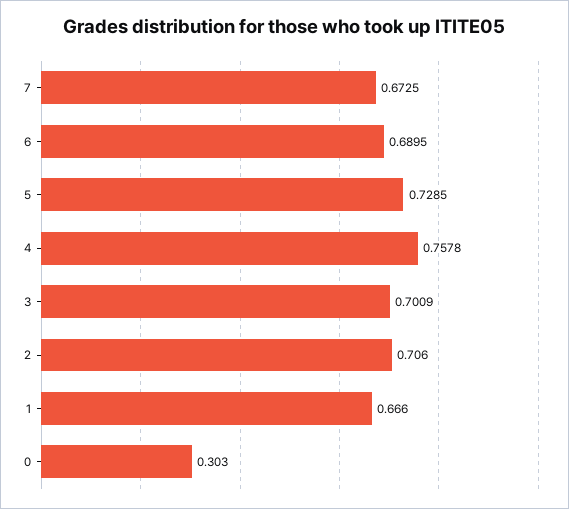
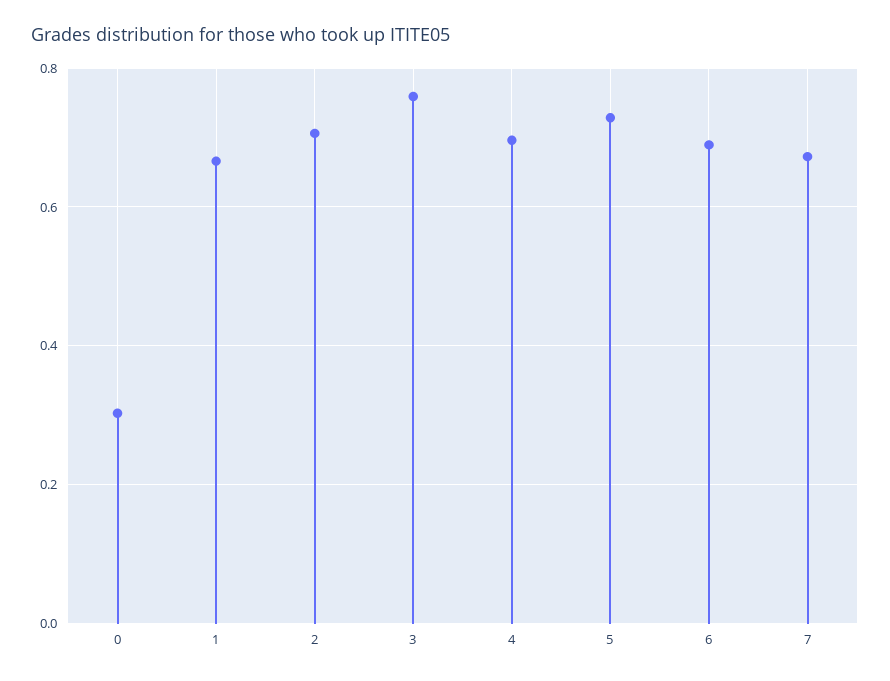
  {
    "7": 0.6725,
    "6": 0.6895,
    "5": 0.7285,
-   "4": 0.7578,
+   "4": 0.7,
-   "3": 0.7009,
+   "3": 0.76,
    "2": 0.706,
    "1": 0.666,
    "0": 0.303
  }

